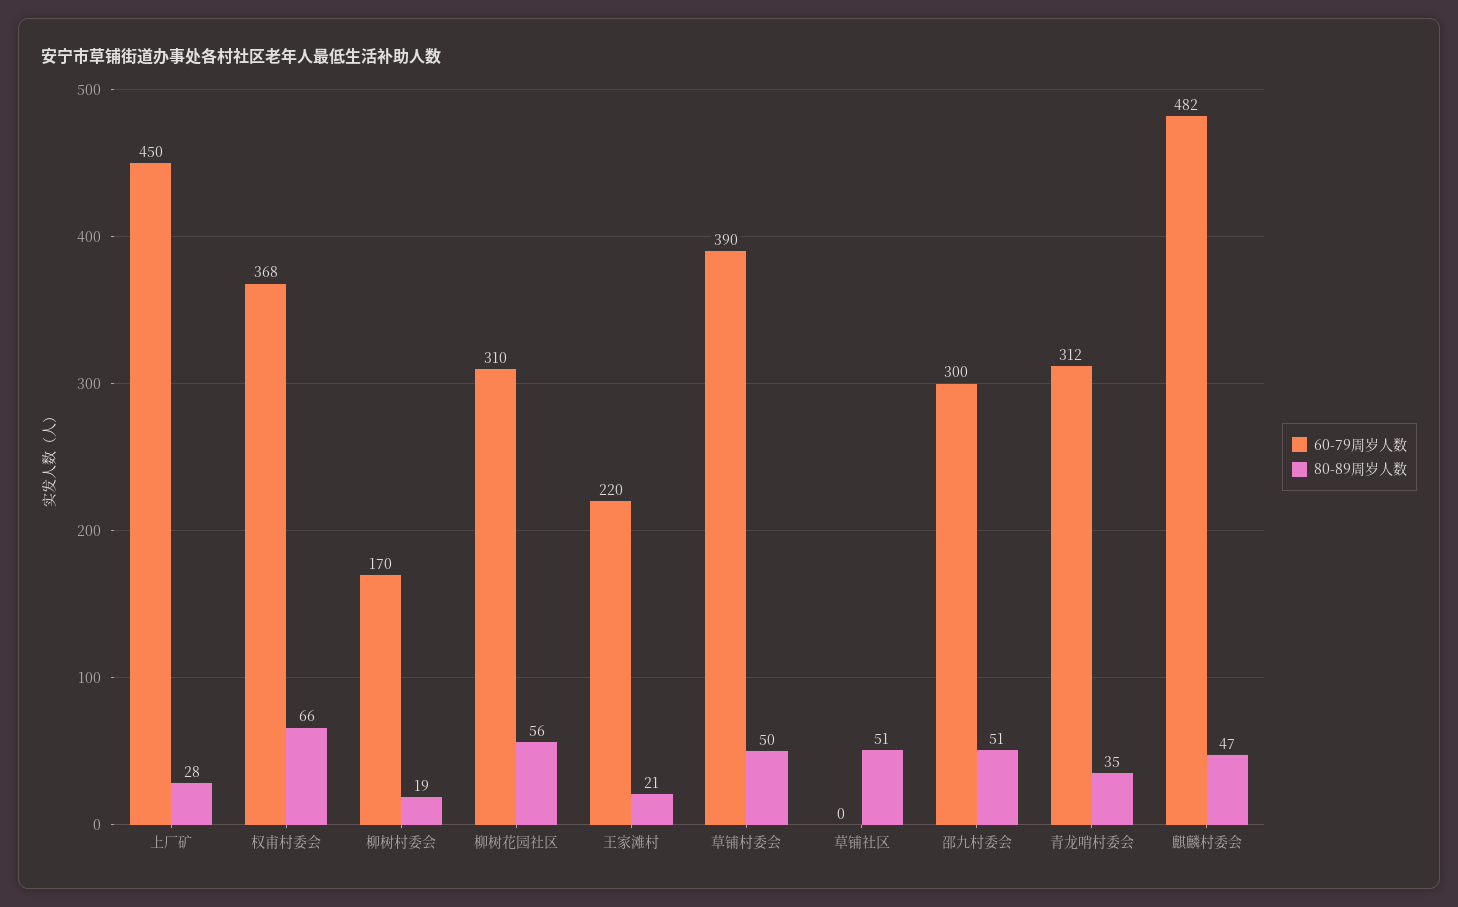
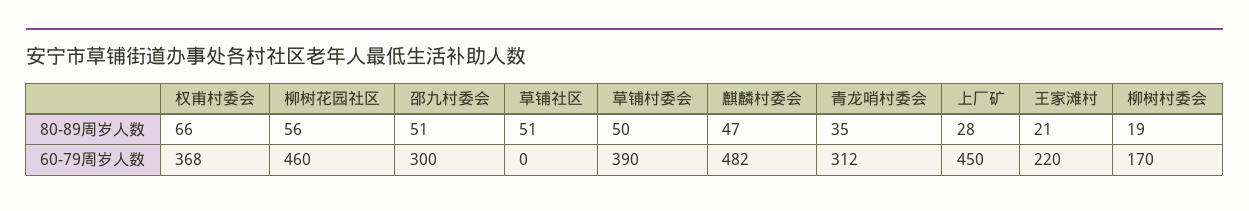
  {
    "60-79周岁人数": {
      "上厂矿": 450,
      "权甫村委会": 368,
      "柳树村委会": 170,
-     "柳树花园社区": 310,
+     "柳树花园社区": 460,
      "王家滩村": 220,
      "草铺村委会": 390,
      "草铺社区": 0,
      "邵九村委会": 300,
      "青龙哨村委会": 312,
      "麒麟村委会": 482
    },
    "80-89周岁人数": {
      "上厂矿": 28,
      "权甫村委会": 66,
      "柳树村委会": 19,
      "柳树花园社区": 56,
      "王家滩村": 21,
      "草铺村委会": 50,
      "草铺社区": 51,
      "邵九村委会": 51,
      "青龙哨村委会": 35,
      "麒麟村委会": 47
    }
  }

